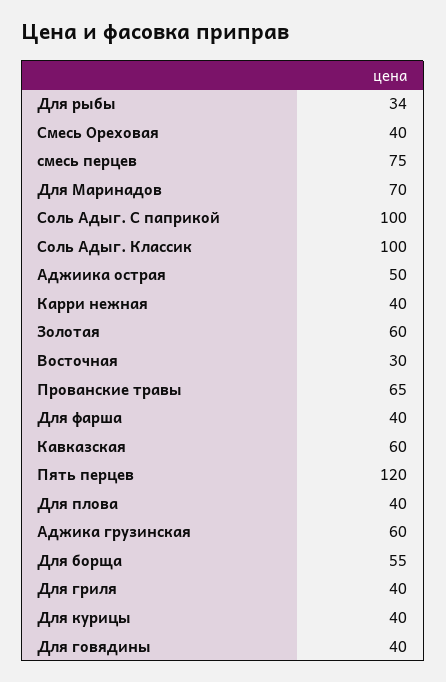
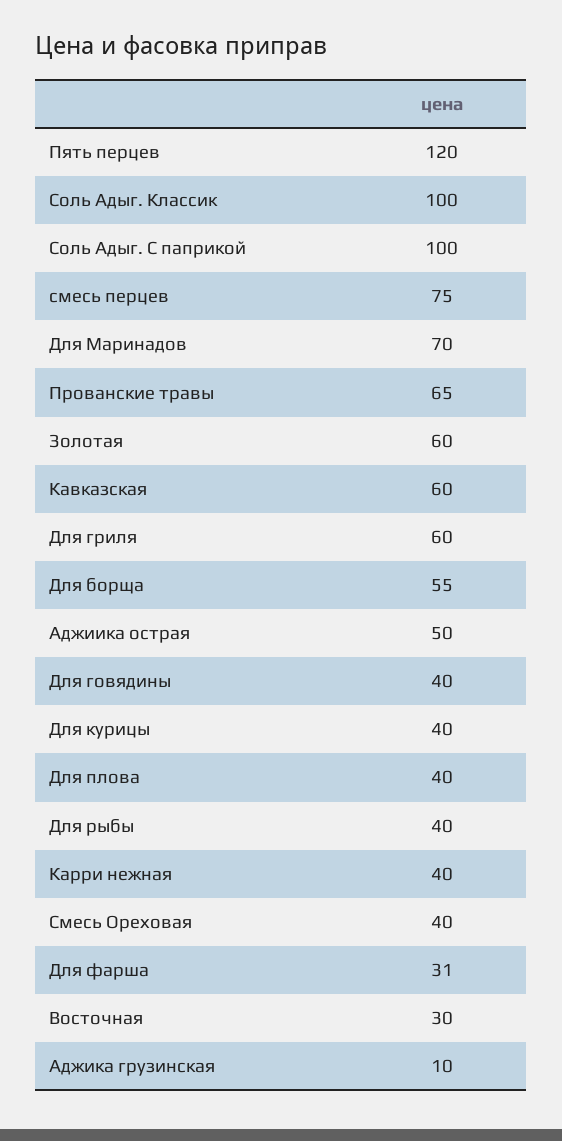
  {
-   "Для рыбы": 34,
+   "Для рыбы": 40,
    "Смесь Ореховая": 40,
    "смесь перцев": 75,
    "Для Маринадов": 70,
    "Соль Адыг. С паприкой": 100,
    "Соль Адыг. Классик": 100,
    "Аджиика острая": 50,
    "Карри нежная": 40,
    "Золотая": 60,
    "Восточная": 30,
    "Прованские травы": 65,
-   "Для фарша": 40,
+   "Для фарша": 31,
    "Кавказская": 60,
    "Пять перцев": 120,
    "Для плова": 40,
-   "Аджика грузинская": 60,
+   "Аджика грузинская": 10,
    "Для борща": 55,
-   "Для гриля": 40,
+   "Для гриля": 60,
    "Для курицы": 40,
    "Для говядины": 40
  }

